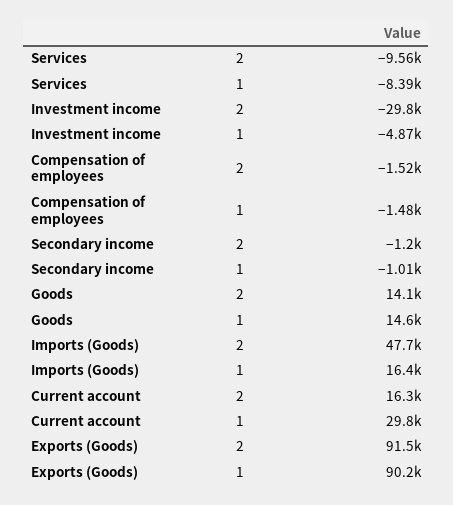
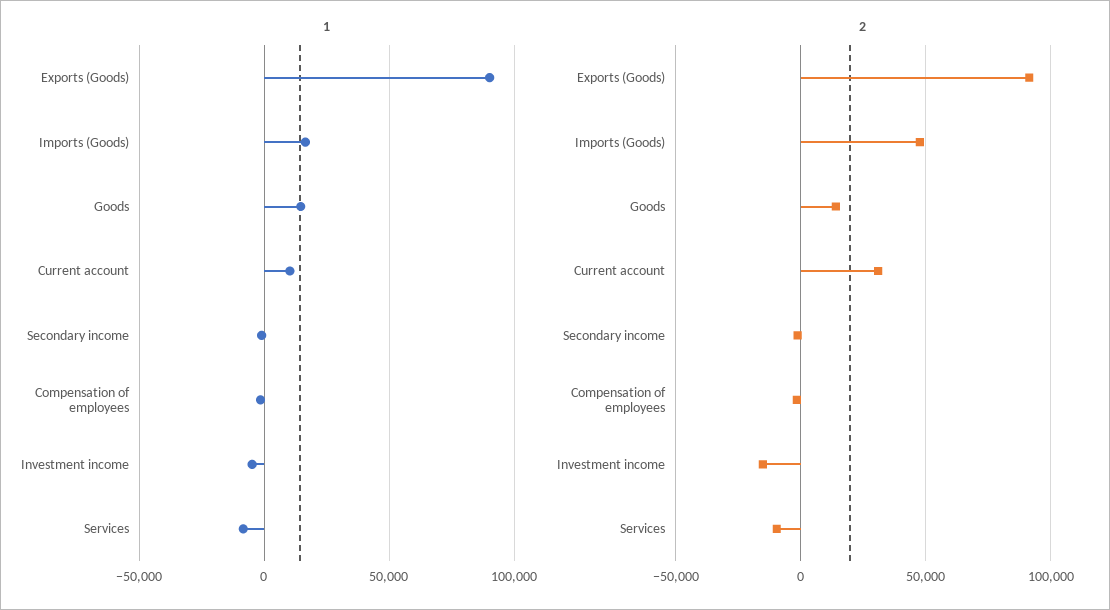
  {
    "2": {
      "Services": -9560,
-     "Investment income": -29800,
+     "Investment income": -15000,
      "Compensation of employees": -1520,
      "Secondary income": -1200,
      "Goods": 14100,
      "Imports (Goods)": 47700,
-     "Current account": 16300,
+     "Current account": 30000,
      "Exports (Goods)": 91500
    },
    "1": {
      "Services": -8390,
      "Investment income": -4870,
      "Compensation of employees": -1480,
      "Secondary income": -1010,
      "Goods": 14600,
      "Imports (Goods)": 16400,
-     "Current account": 29800,
+     "Current account": 10000,
      "Exports (Goods)": 90200
    }
  }

